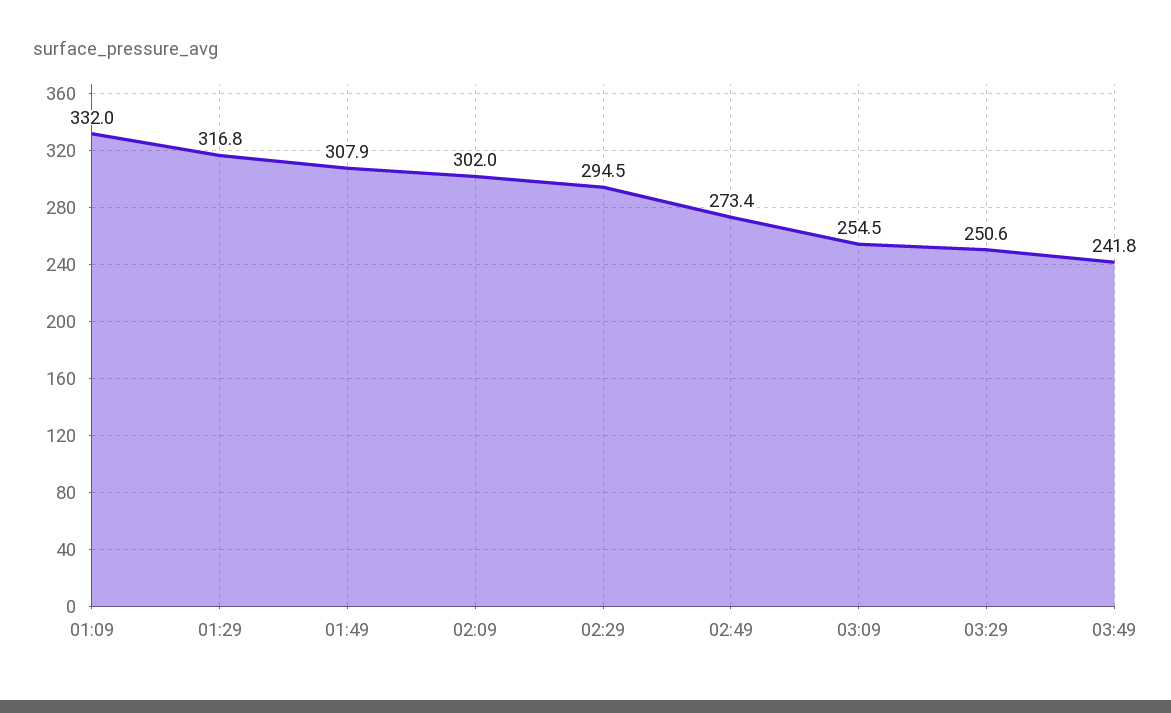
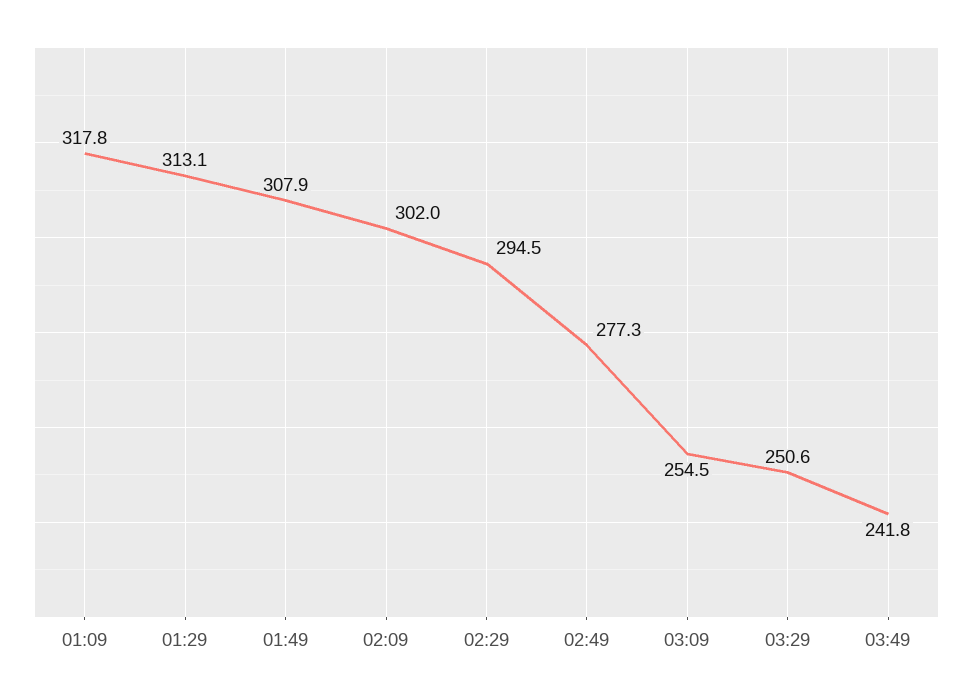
  {
-   "01:09": 332,
+   "01:09": 317.8,
-   "01:29": 316.8,
+   "01:29": 313.1,
    "01:49": 307.9,
    "02:09": 302,
    "02:29": 294.5,
-   "02:49": 273.4,
+   "02:49": 277.3,
    "03:09": 254.5,
    "03:29": 250.6,
    "03:49": 241.8
  }

